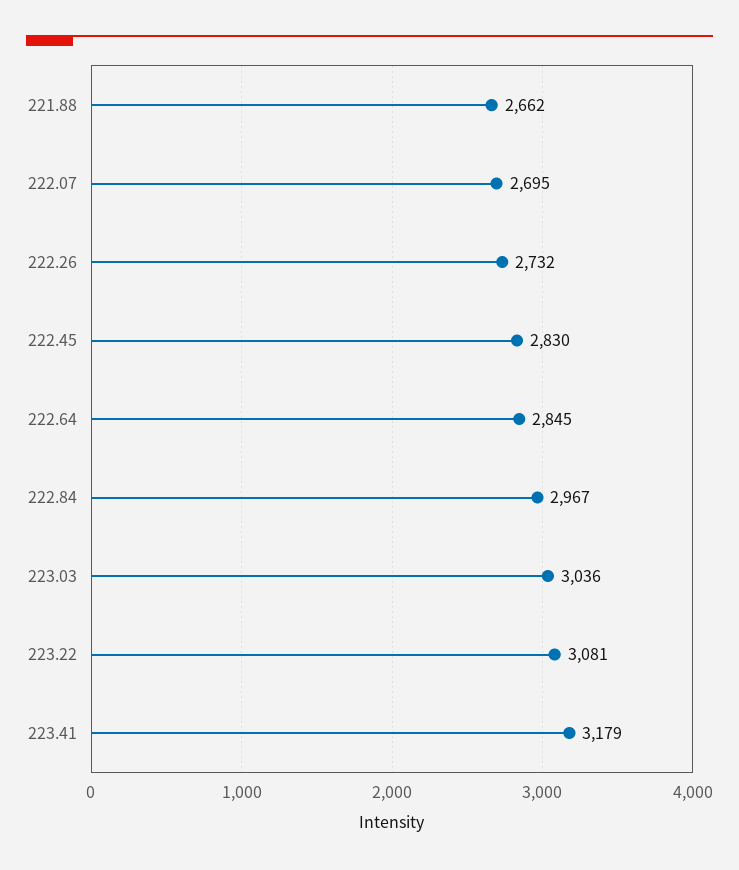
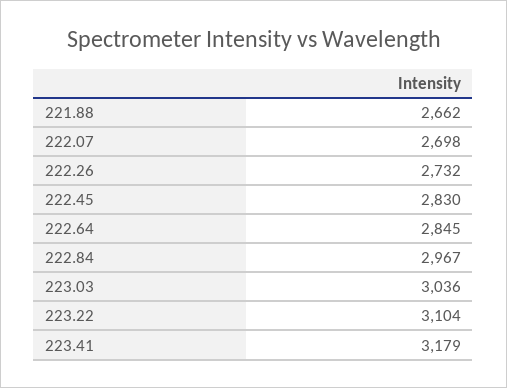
  {
    "221.88": 2662,
-   "222.07": 2695,
+   "222.07": 2698,
    "222.26": 2732,
    "222.45": 2830,
    "222.64": 2845,
    "222.84": 2967,
    "223.03": 3036,
-   "223.22": 3081,
+   "223.22": 3104,
    "223.41": 3179
  }

